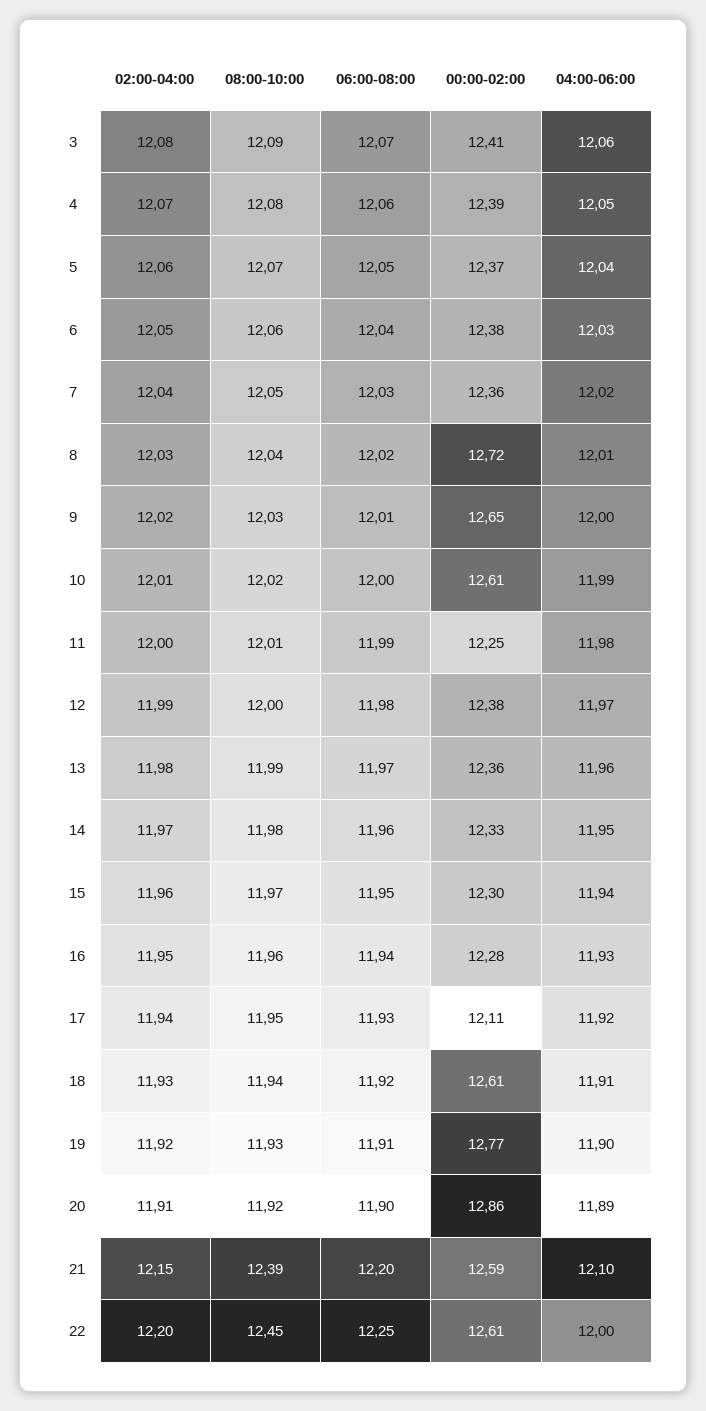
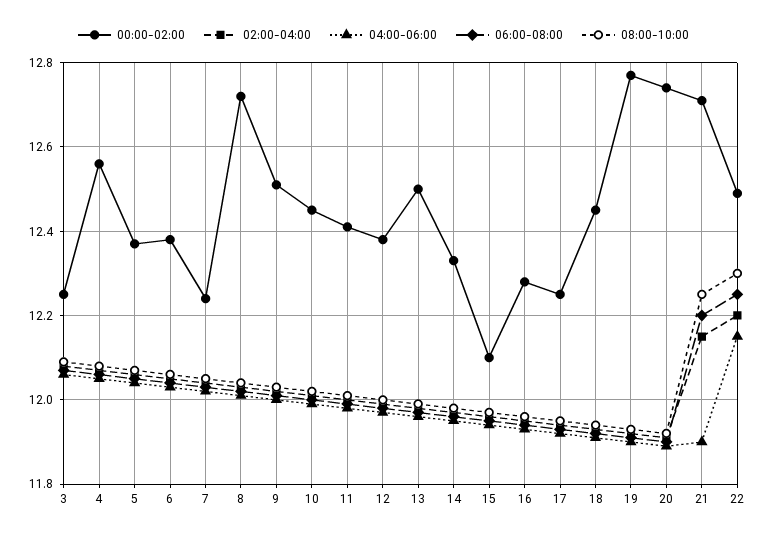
  {
    "02:00-04:00": {
      "3": 12.08,
      "4": 12.07,
      "5": 12.06,
      "6": 12.05,
      "7": 12.04,
      "8": 12.03,
      "9": 12.02,
      "10": 12.01,
      "11": 12,
      "12": 11.99,
      "13": 11.98,
      "14": 11.97,
      "15": 11.96,
      "16": 11.95,
      "17": 11.94,
      "18": 11.93,
      "19": 11.92,
      "20": 11.91,
      "21": 12.15,
      "22": 12.2
    },
    "08:00-10:00": {
      "3": 12.09,
      "4": 12.08,
      "5": 12.07,
      "6": 12.06,
      "7": 12.05,
      "8": 12.04,
      "9": 12.03,
      "10": 12.02,
      "11": 12.01,
      "12": 12,
      "13": 11.99,
      "14": 11.98,
      "15": 11.97,
      "16": 11.96,
      "17": 11.95,
      "18": 11.94,
      "19": 11.93,
      "20": 11.92,
-     "21": 12.39,
+     "21": 12.25,
-     "22": 12.45
+     "22": 12.3
    },
    "06:00-08:00": {
      "3": 12.07,
      "4": 12.06,
      "5": 12.05,
      "6": 12.04,
      "7": 12.03,
      "8": 12.02,
      "9": 12.01,
      "10": 12,
      "11": 11.99,
      "12": 11.98,
      "13": 11.97,
      "14": 11.96,
      "15": 11.95,
      "16": 11.94,
      "17": 11.93,
      "18": 11.92,
      "19": 11.91,
      "20": 11.9,
      "21": 12.2,
      "22": 12.25
    },
    "00:00-02:00": {
-     "3": 12.41,
+     "3": 12.25,
-     "4": 12.39,
+     "4": 12.55,
      "5": 12.37,
      "6": 12.38,
-     "7": 12.36,
+     "7": 12.25,
      "8": 12.72,
-     "9": 12.65,
+     "9": 12.5,
-     "10": 12.61,
+     "10": 12.45,
-     "11": 12.25,
+     "11": 12.4,
      "12": 12.38,
-     "13": 12.36,
+     "13": 12.5,
      "14": 12.33,
-     "15": 12.3,
+     "15": 12.1,
      "16": 12.28,
-     "17": 12.11,
+     "17": 12.25,
-     "18": 12.61,
+     "18": 12.45,
      "19": 12.77,
-     "20": 12.86,
+     "20": 12.75,
-     "21": 12.59,
+     "21": 12.7,
-     "22": 12.61
+     "22": 12.5
    },
    "04:00-06:00": {
      "3": 12.06,
      "4": 12.05,
      "5": 12.04,
      "6": 12.03,
      "7": 12.02,
      "8": 12.01,
      "9": 12,
      "10": 11.99,
      "11": 11.98,
      "12": 11.97,
      "13": 11.96,
      "14": 11.95,
      "15": 11.94,
      "16": 11.93,
      "17": 11.92,
      "18": 11.91,
      "19": 11.9,
      "20": 11.89,
-     "21": 12.1,
+     "21": 11.9,
-     "22": 12
+     "22": 12.15
    }
  }

